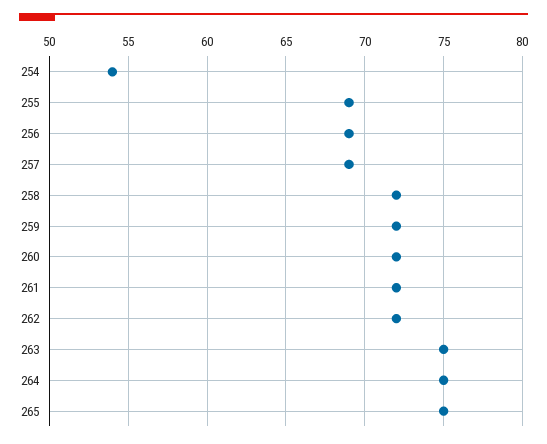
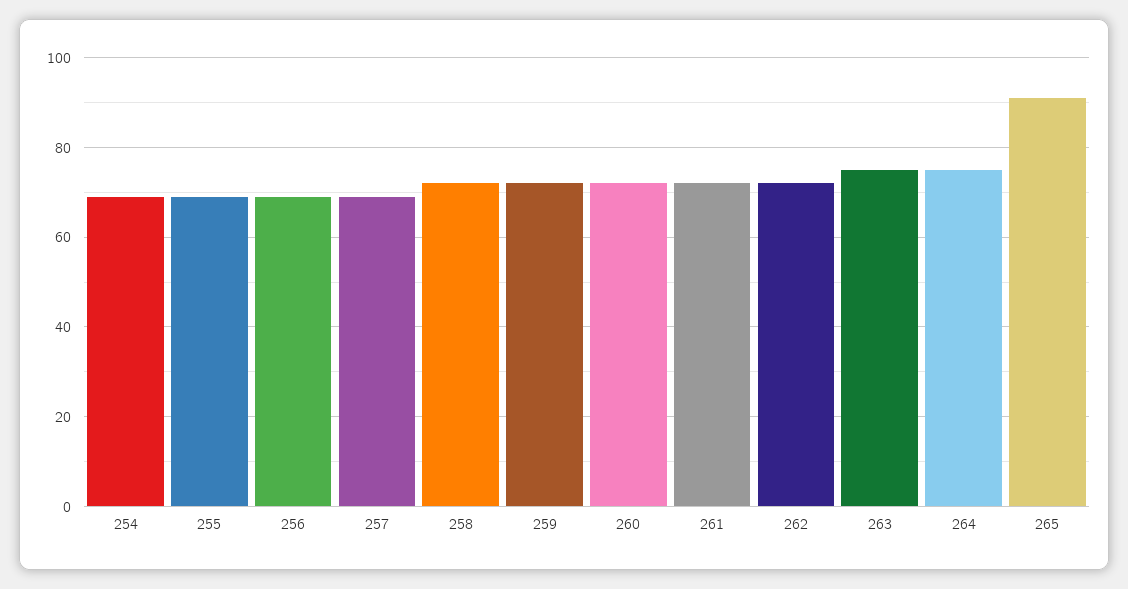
  {
-   "254": 54,
+   "254": 70,
    "255": 69,
    "256": 69,
    "257": 69,
    "258": 72,
    "259": 72,
    "260": 72,
    "261": 72,
    "262": 72,
    "263": 75,
    "264": 75,
-   "265": 75
+   "265": 90
  }

